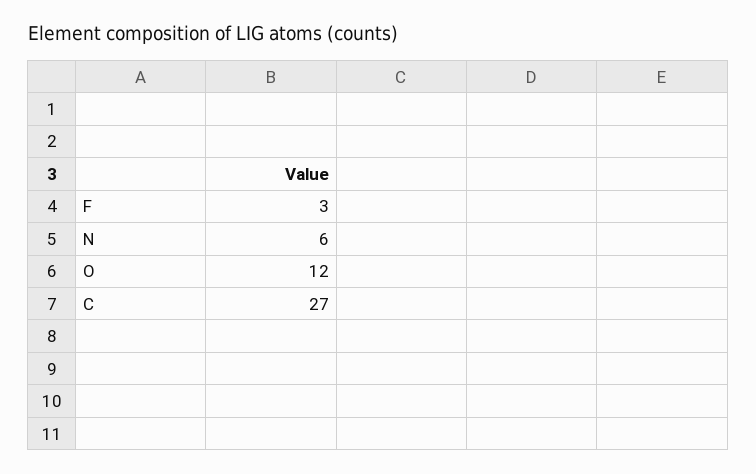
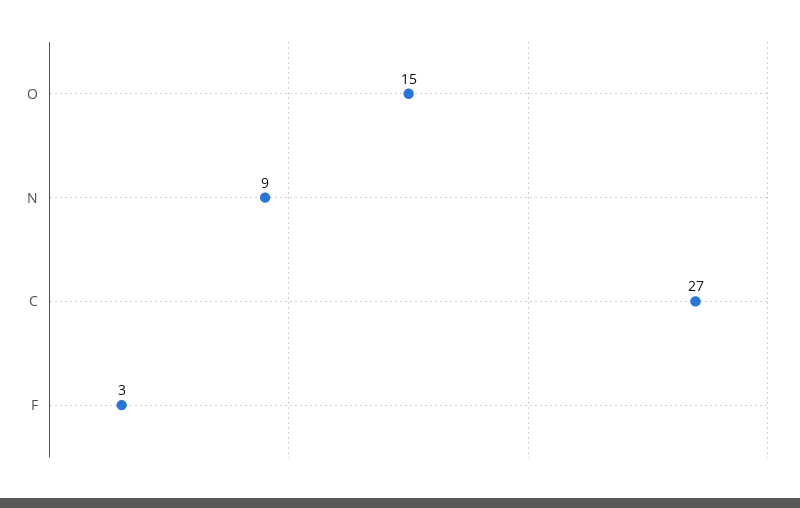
  {
    "F": 3,
-   "N": 6,
+   "N": 9,
-   "O": 12,
+   "O": 15,
    "C": 27
  }

